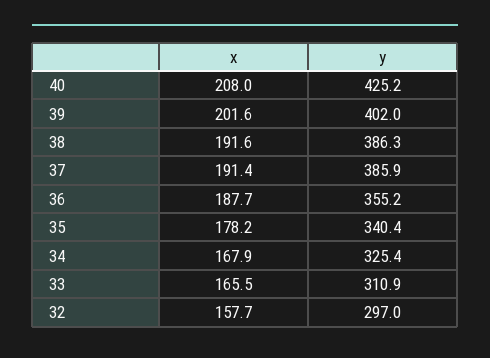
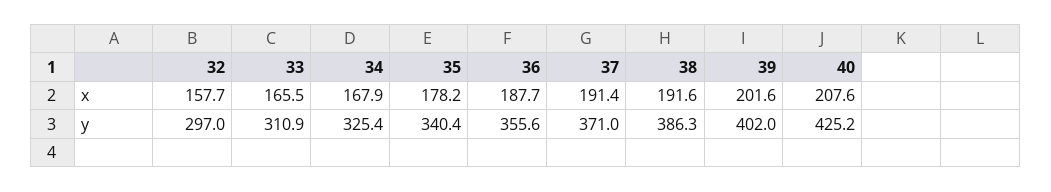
  {
    "x": {
-     "40": 208,
+     "40": 207.6,
      "39": 201.6,
      "38": 191.6,
      "37": 191.4,
      "36": 187.7,
      "35": 178.2,
      "34": 167.9,
      "33": 165.5,
      "32": 157.7
    },
    "y": {
      "40": 425.2,
      "39": 402,
      "38": 386.3,
-     "37": 385.9,
+     "37": 371,
-     "36": 355.2,
+     "36": 355.6,
      "35": 340.4,
      "34": 325.4,
      "33": 310.9,
      "32": 297
    }
  }

